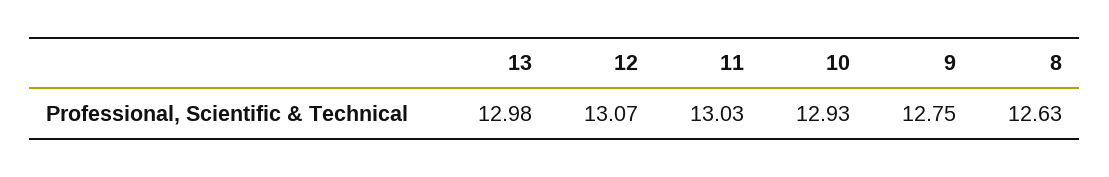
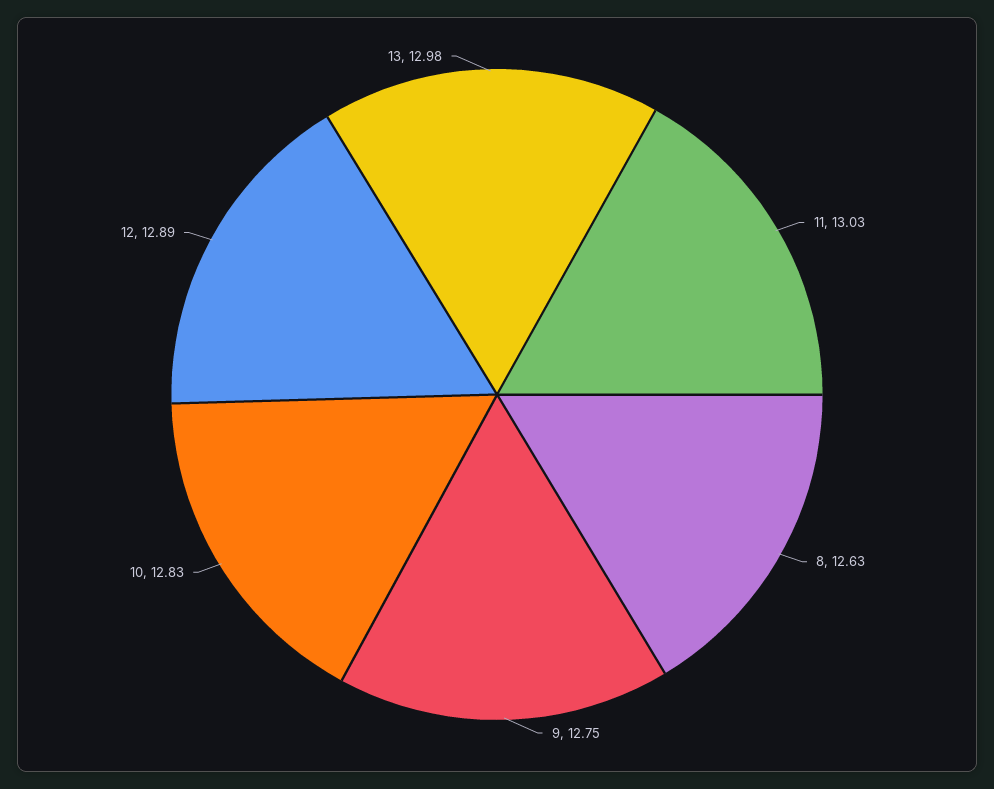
  {
    "13": 12.98,
-   "12": 13.07,
+   "12": 12.89,
    "11": 13.03,
-   "10": 12.93,
+   "10": 12.83,
    "9": 12.75,
    "8": 12.63
  }

